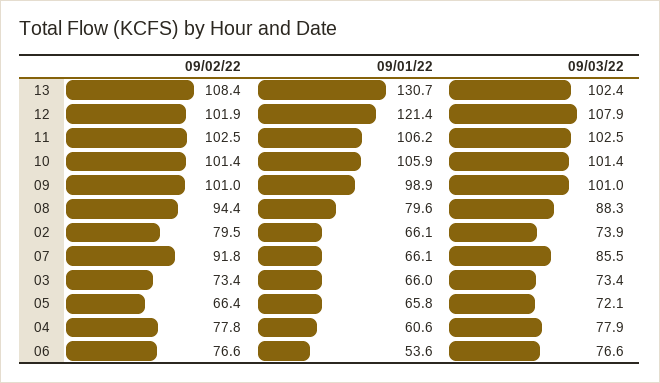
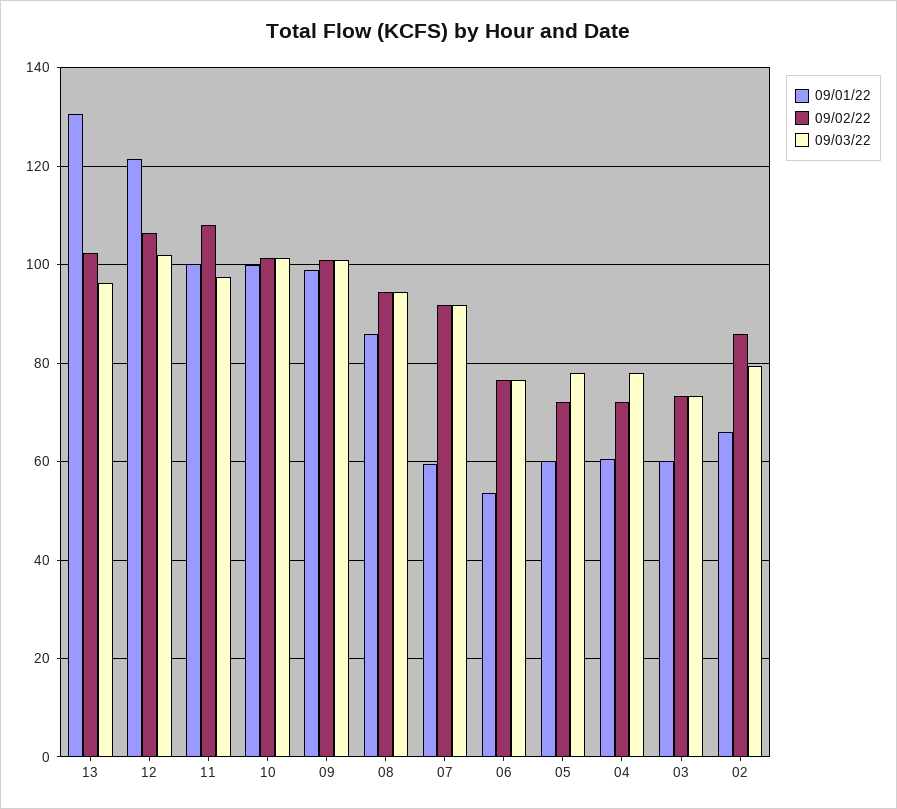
  {
    "09/02/22": {
-     "13": 108.4,
+     "13": 102,
-     "12": 101.9,
+     "12": 106,
-     "11": 102.5,
+     "11": 108,
      "10": 101.4,
      "09": 101,
      "08": 94.4,
-     "02": 79.5,
+     "02": 86,
      "07": 91.8,
      "03": 73.4,
-     "05": 66.4,
+     "05": 72,
-     "04": 77.8,
+     "04": 72,
      "06": 76.6
    },
    "09/01/22": {
      "13": 130.7,
      "12": 121.4,
-     "11": 106.2,
+     "11": 100,
-     "10": 105.9,
+     "10": 100,
      "09": 98.9,
-     "08": 79.6,
+     "08": 86,
      "02": 66.1,
-     "07": 66.1,
+     "07": 60,
-     "03": 66,
+     "03": 60,
-     "05": 65.8,
+     "05": 60,
      "04": 60.6,
      "06": 53.6
    },
    "09/03/22": {
-     "13": 102.4,
+     "13": 96,
-     "12": 107.9,
+     "12": 102,
-     "11": 102.5,
+     "11": 98,
      "10": 101.4,
      "09": 101,
-     "08": 88.3,
+     "08": 94,
-     "02": 73.9,
+     "02": 80,
-     "07": 85.5,
+     "07": 92,
      "03": 73.4,
-     "05": 72.1,
+     "05": 78,
      "04": 77.9,
      "06": 76.6
    }
  }

